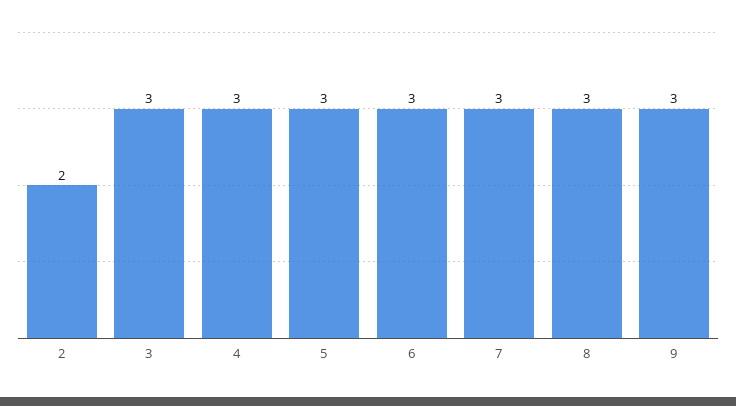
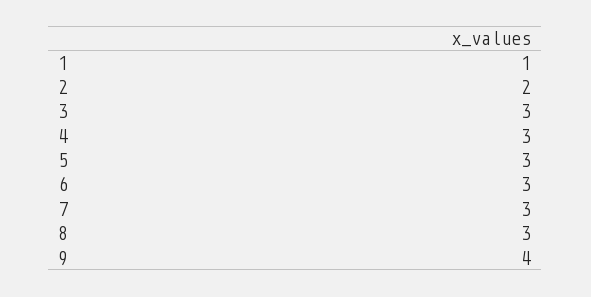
  {
    "2": 2,
    "3": 3,
    "4": 3,
    "5": 3,
    "6": 3,
    "7": 3,
    "8": 3,
-   "9": 3
+   "9": 4,
+   "1": 1
  }

